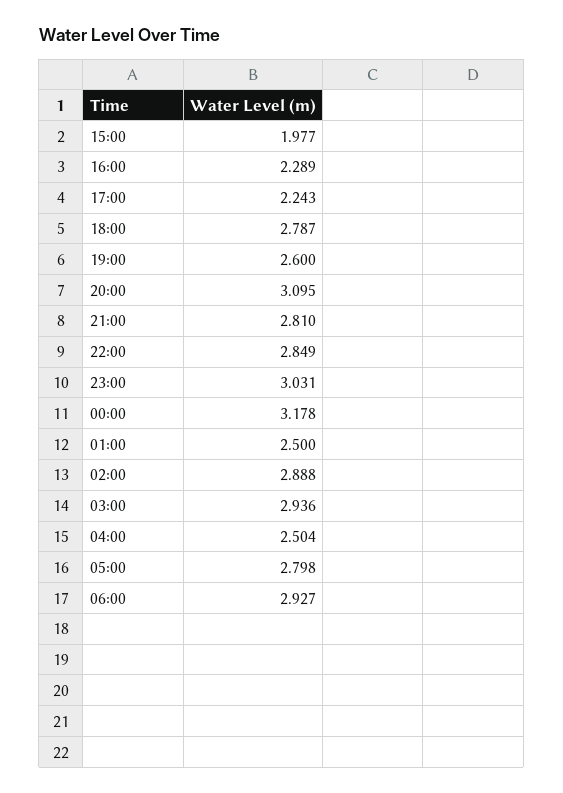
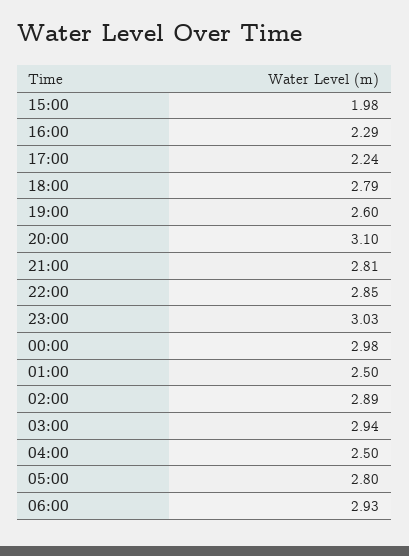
  {
    "15:00": 1.977,
    "16:00": 2.289,
    "17:00": 2.243,
    "18:00": 2.787,
    "19:00": 2.6,
    "20:00": 3.095,
    "21:00": 2.81,
    "22:00": 2.849,
    "23:00": 3.031,
-   "00:00": 3.178,
+   "00:00": 2.98,
    "01:00": 2.5,
    "02:00": 2.888,
    "03:00": 2.936,
    "04:00": 2.504,
    "05:00": 2.798,
    "06:00": 2.927
  }

